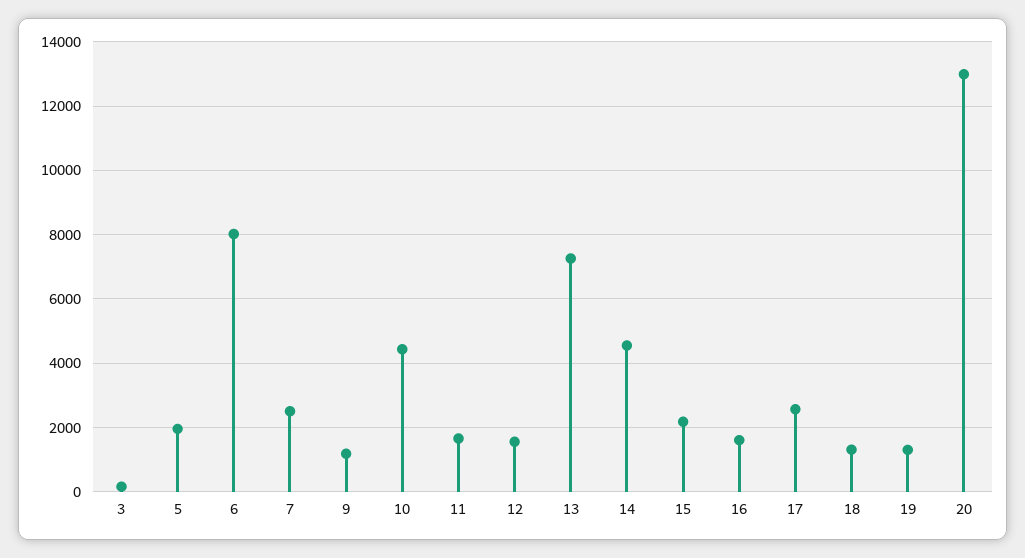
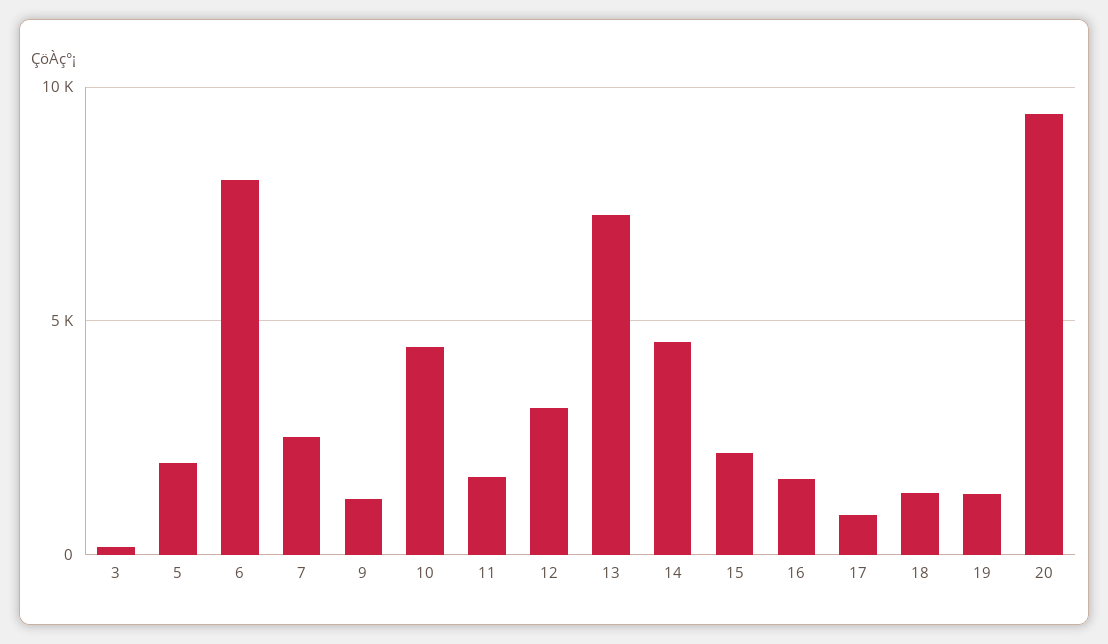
  {
    "3": 200,
    "5": 2000,
    "6": 8000,
    "7": 2600,
    "9": 1200,
    "10": 4400,
    "11": 1600,
-   "12": 1600,
+   "12": 3000,
    "13": 7200,
    "14": 4600,
    "15": 2200,
    "16": 1600,
-   "17": 2600,
+   "17": 1000,
    "18": 1400,
    "19": 1400,
-   "20": 13000
+   "20": 9500
  }

